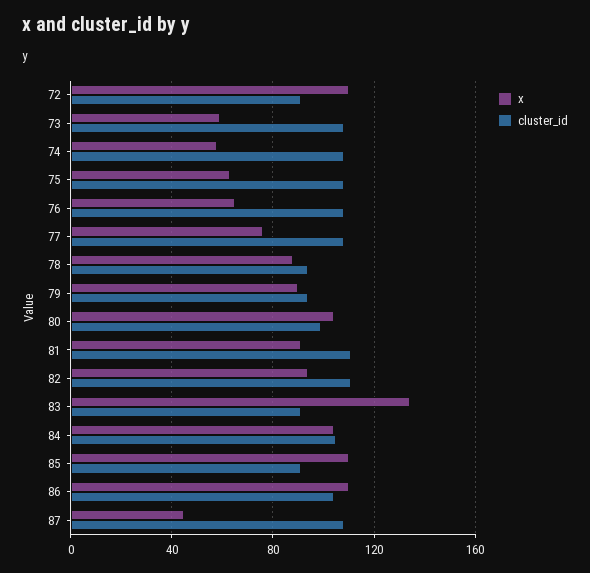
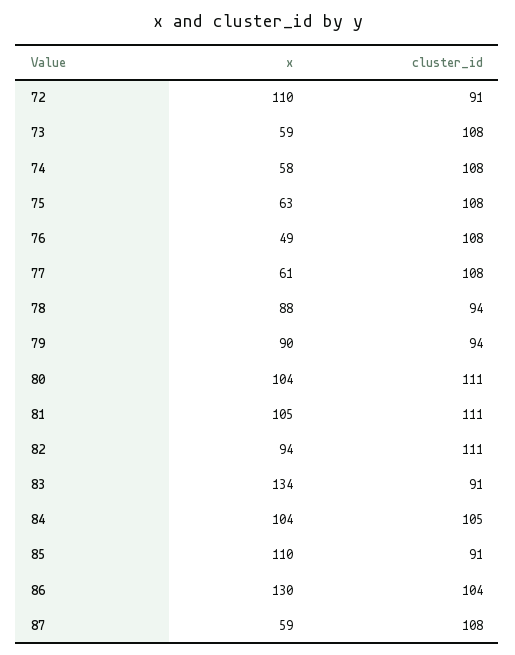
  {
    "x": {
      "72": 110,
      "73": 59,
      "74": 58,
      "75": 63,
-     "76": 65,
+     "76": 49,
-     "77": 75,
+     "77": 61,
      "78": 88,
      "79": 90,
      "80": 104,
-     "81": 90,
+     "81": 105,
      "82": 94,
      "83": 134,
      "84": 104,
      "85": 110,
-     "86": 110,
+     "86": 130,
-     "87": 45
+     "87": 59
    },
    "cluster_id": {
      "72": 91,
      "73": 108,
      "74": 108,
      "75": 108,
      "76": 108,
      "77": 108,
      "78": 94,
      "79": 94,
-     "80": 100,
+     "80": 111,
      "81": 111,
      "82": 111,
      "83": 91,
      "84": 105,
      "85": 91,
      "86": 104,
      "87": 108
    }
  }

